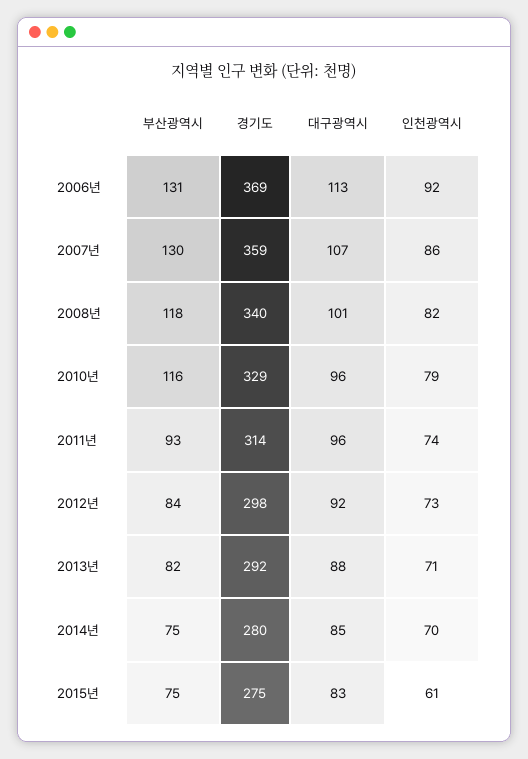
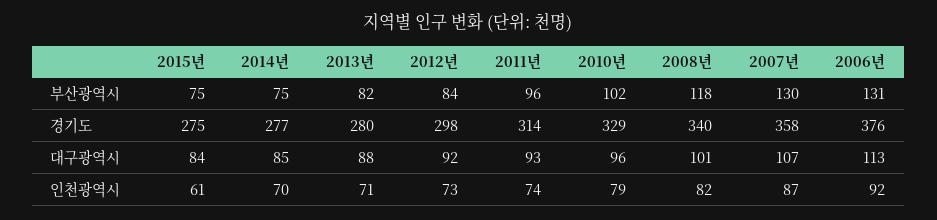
  {
    "부산광역시": {
      "2006년": 131,
      "2007년": 130,
      "2008년": 118,
-     "2010년": 116,
+     "2010년": 102,
-     "2011년": 93,
+     "2011년": 96,
      "2012년": 84,
      "2013년": 82,
      "2014년": 75,
      "2015년": 75
    },
    "경기도": {
-     "2006년": 369,
+     "2006년": 376,
-     "2007년": 359,
+     "2007년": 358,
      "2008년": 340,
      "2010년": 329,
      "2011년": 314,
      "2012년": 298,
-     "2013년": 292,
+     "2013년": 280,
-     "2014년": 280,
+     "2014년": 277,
      "2015년": 275
    },
    "대구광역시": {
      "2006년": 113,
      "2007년": 107,
      "2008년": 101,
      "2010년": 96,
-     "2011년": 96,
+     "2011년": 93,
      "2012년": 92,
      "2013년": 88,
      "2014년": 85,
-     "2015년": 83
+     "2015년": 84
    },
    "인천광역시": {
      "2006년": 92,
-     "2007년": 86,
+     "2007년": 87,
      "2008년": 82,
      "2010년": 79,
      "2011년": 74,
      "2012년": 73,
      "2013년": 71,
      "2014년": 70,
      "2015년": 61
    }
  }

